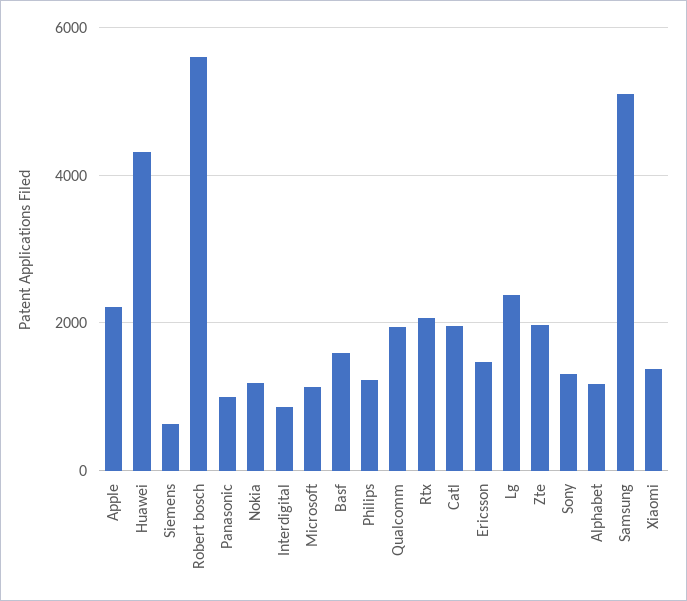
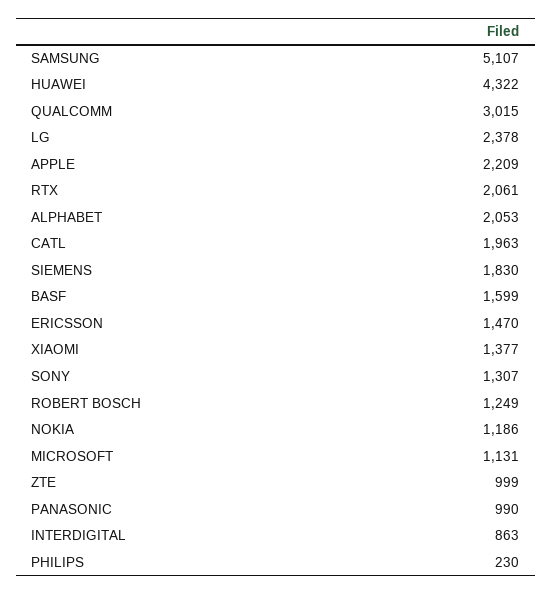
  {
    "Apple": 2209,
    "Huawei": 4322,
-   "Siemens": 600,
+   "Siemens": 1830,
-   "Robert bosch": 5600,
+   "Robert bosch": 1249,
    "Panasonic": 990,
    "Nokia": 1186,
    "Interdigital": 863,
    "Microsoft": 1131,
    "Basf": 1599,
-   "Philips": 1200,
+   "Philips": 230,
-   "Qualcomm": 2000,
+   "Qualcomm": 3015,
    "Rtx": 2061,
    "Catl": 1963,
    "Ericsson": 1470,
    "Lg": 2378,
-   "Zte": 2000,
+   "Zte": 999,
    "Sony": 1307,
-   "Alphabet": 1200,
+   "Alphabet": 2053,
    "Samsung": 5107,
    "Xiaomi": 1377
  }

